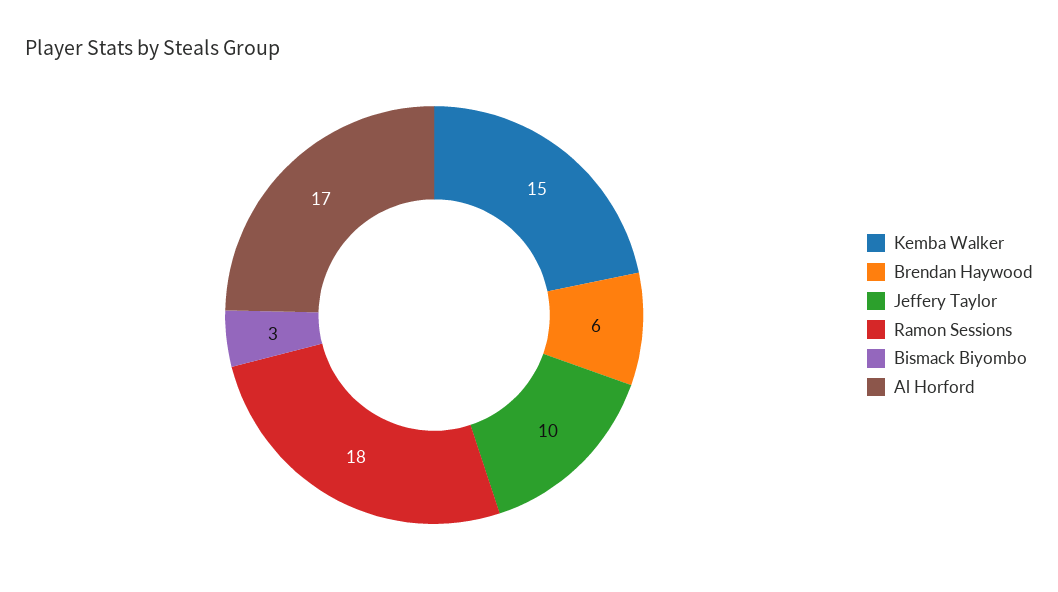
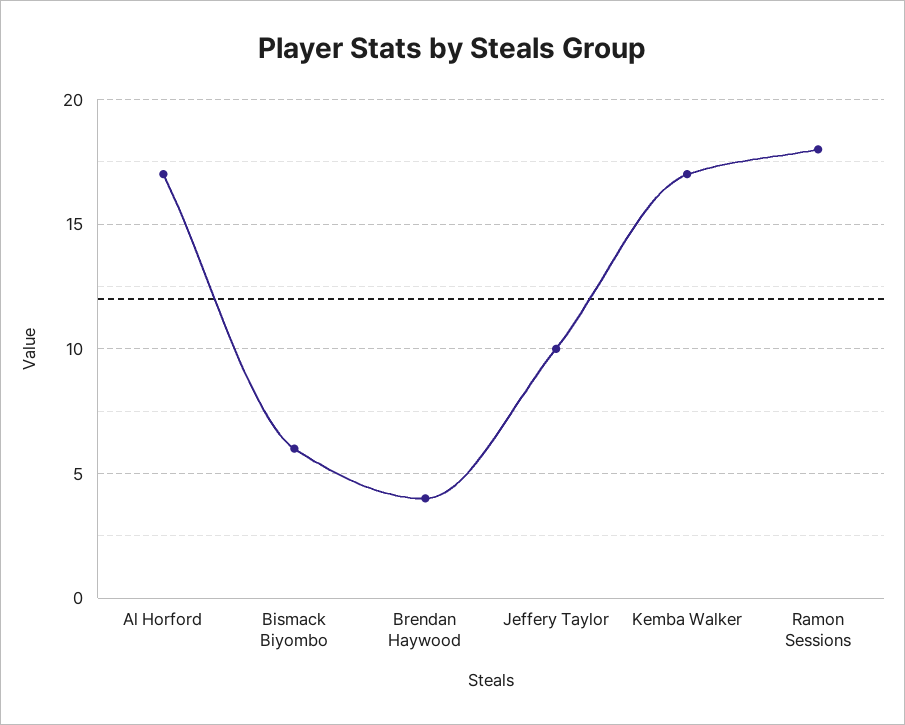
  {
-   "Kemba Walker": 15,
+   "Kemba Walker": 17,
-   "Brendan Haywood": 6,
+   "Brendan Haywood": 4,
    "Jeffery Taylor": 10,
    "Ramon Sessions": 18,
-   "Bismack Biyombo": 3,
+   "Bismack Biyombo": 6,
    "Al Horford": 17
  }

